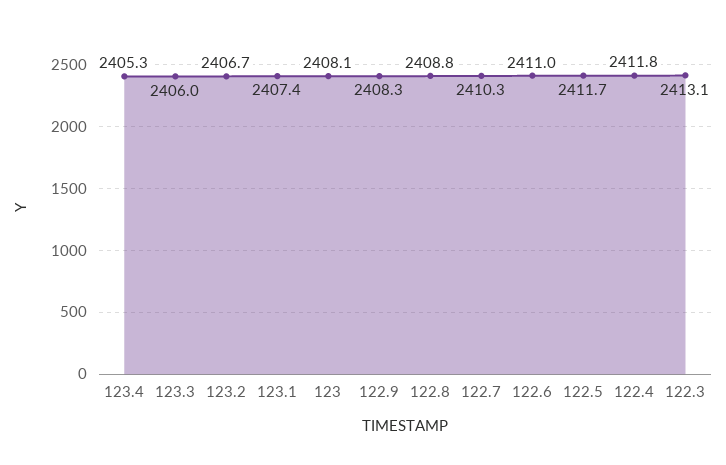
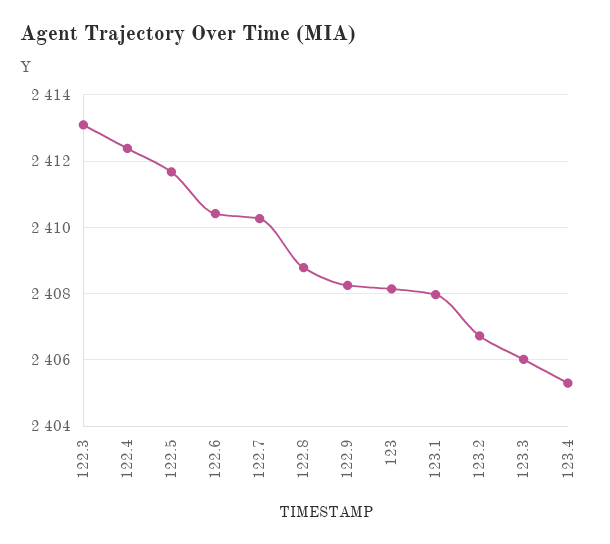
  {
    "123.4": 2405.3,
    "123.3": 2406,
    "123.2": 2406.7,
-   "123.1": 2407.4,
+   "123.1": 2408,
    "123": 2408.1,
    "122.9": 2408.3,
    "122.8": 2408.8,
    "122.7": 2410.3,
-   "122.6": 2411,
+   "122.6": 2410.4,
    "122.5": 2411.7,
-   "122.4": 2411.8,
+   "122.4": 2412.4,
    "122.3": 2413.1
  }

